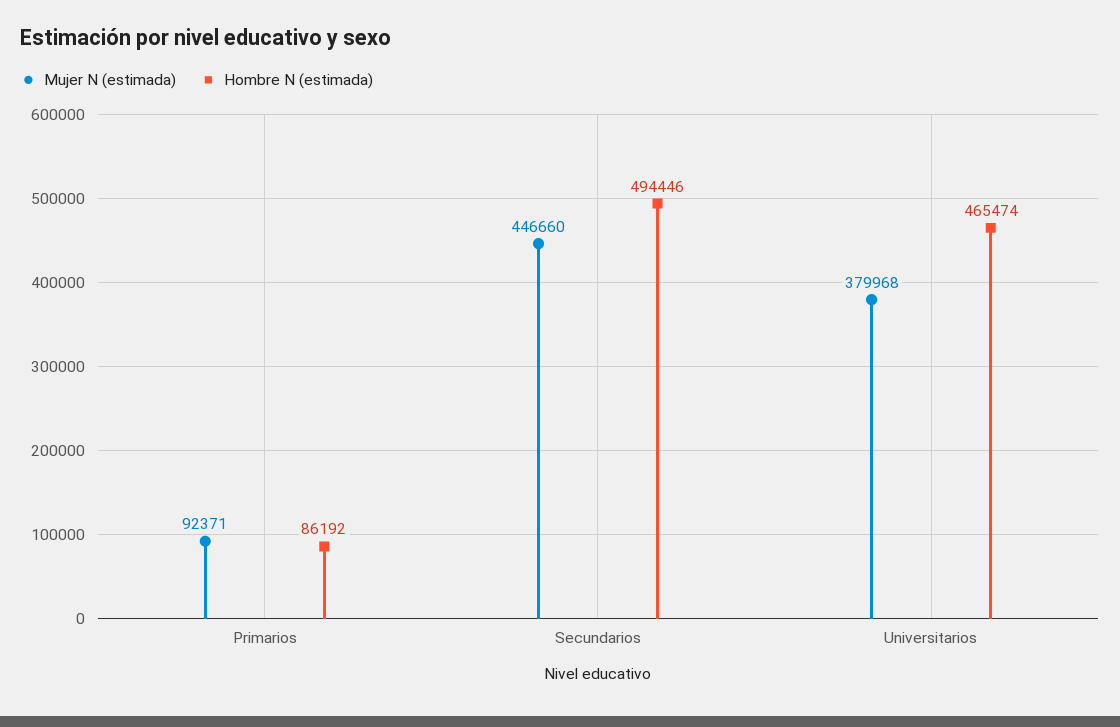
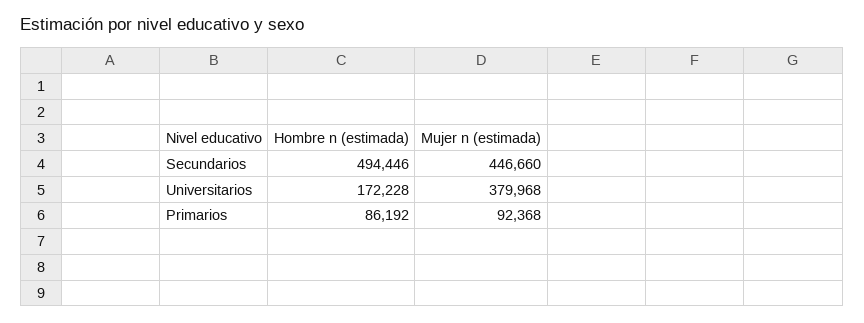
  {
    "Mujer N (estimada)": {
-     "Primarios": 92371,
+     "Primarios": 92368,
      "Secundarios": 446660,
      "Universitarios": 379968
    },
    "Hombre N (estimada)": {
      "Primarios": 86192,
      "Secundarios": 494446,
-     "Universitarios": 465474
+     "Universitarios": 172228
    }
  }

